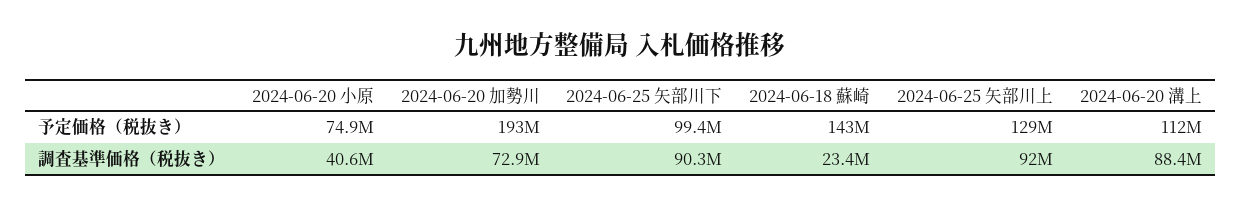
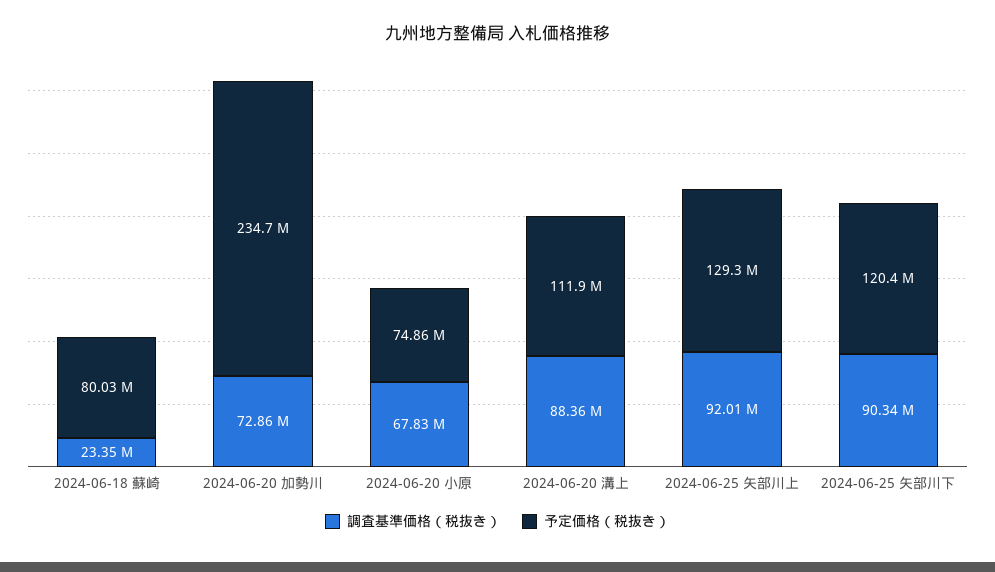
  {
    "予定価格（税抜き）": {
      "2024-06-20 小原": 74860000,
-     "2024-06-20 加勢川": 193000000,
+     "2024-06-20 加勢川": 234700000,
-     "2024-06-25 矢部川下": 99400000,
+     "2024-06-25 矢部川下": 120400000,
-     "2024-06-18 蘇崎": 143000000,
+     "2024-06-18 蘇崎": 80030000,
      "2024-06-25 矢部川上": 129300000,
      "2024-06-20 溝上": 111900000
    },
    "調査基準価格（税抜き）": {
-     "2024-06-20 小原": 40600000,
+     "2024-06-20 小原": 67830000,
      "2024-06-20 加勢川": 72860000,
      "2024-06-25 矢部川下": 90340000,
      "2024-06-18 蘇崎": 23350000,
      "2024-06-25 矢部川上": 92010000,
      "2024-06-20 溝上": 88360000
    }
  }

